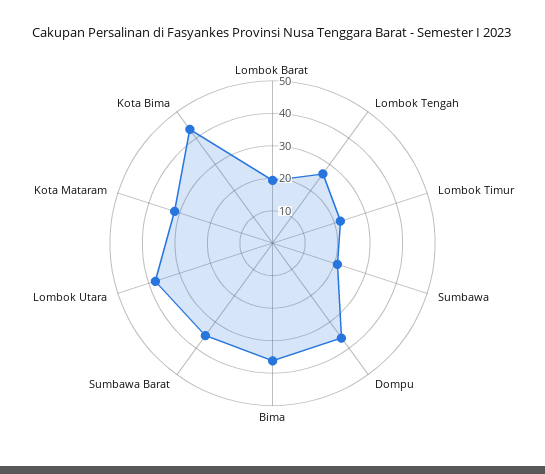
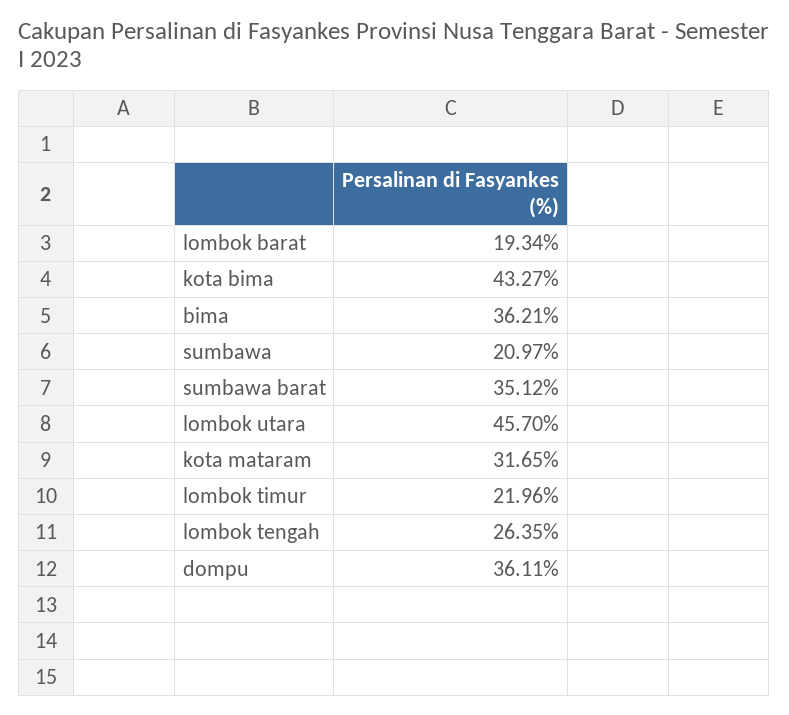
  {
    "Lombok Barat": 19.34,
    "Lombok Tengah": 26.35,
    "Lombok Timur": 21.96,
    "Sumbawa": 20.97,
    "Dompu": 36.11,
    "Bima": 36.21,
    "Sumbawa Barat": 35.12,
-   "Lombok Utara": 37.5,
+   "Lombok Utara": 45.7,
    "Kota Mataram": 31.65,
    "Kota Bima": 43.27
  }

